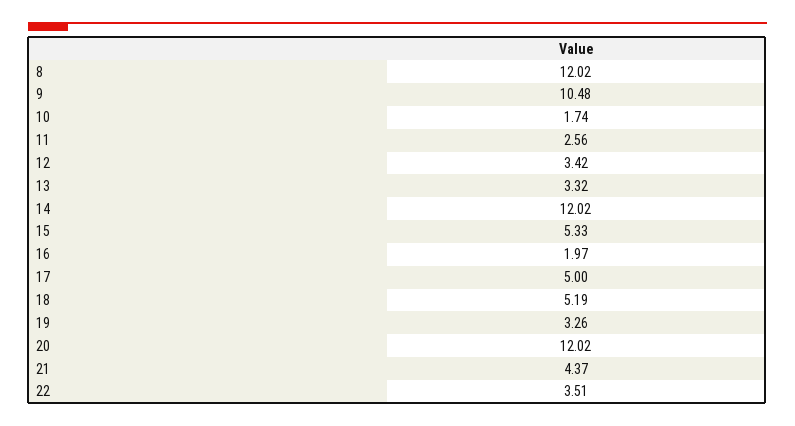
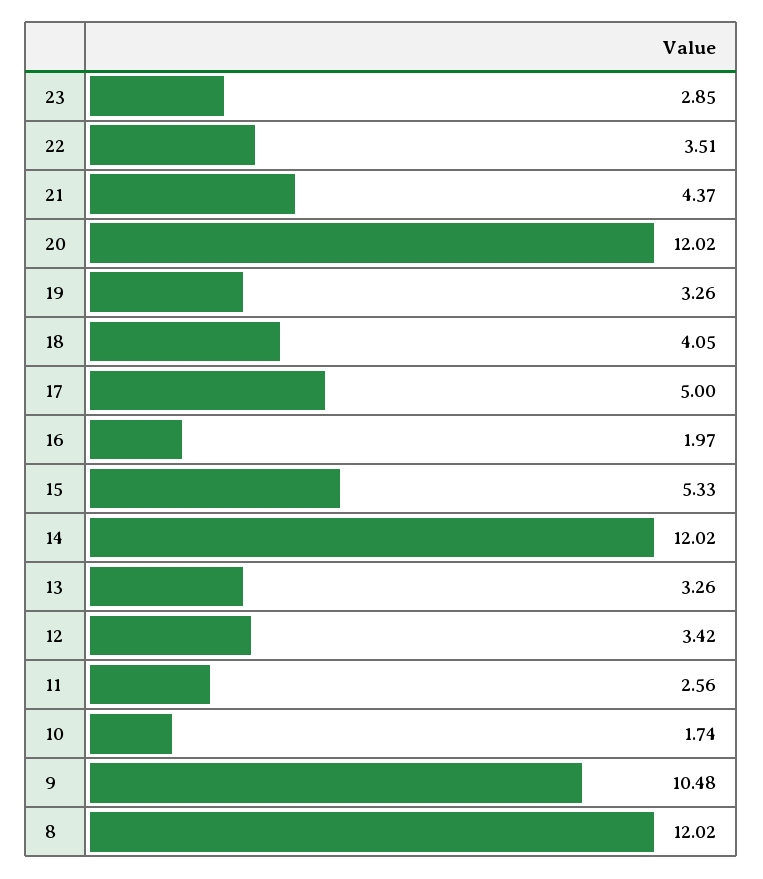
  {
    "8": 12.02,
    "9": 10.48,
    "10": 1.74,
    "11": 2.56,
    "12": 3.42,
-   "13": 3.32,
+   "13": 3.26,
    "14": 12.02,
    "15": 5.33,
    "16": 1.97,
    "17": 5,
-   "18": 5.19,
+   "18": 4.05,
    "19": 3.26,
    "20": 12.02,
    "21": 4.37,
-   "22": 3.51
+   "22": 3.51,
+   "23": 2.85
  }

